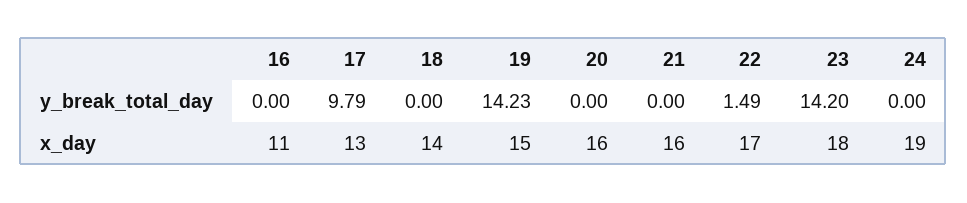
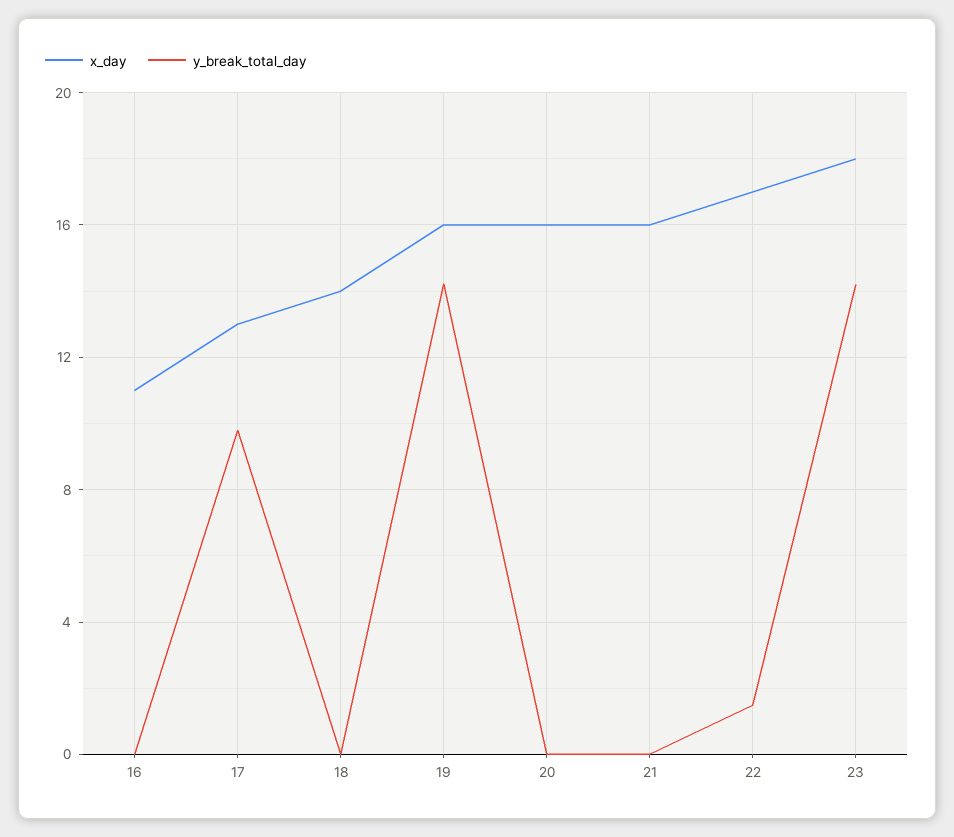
  {
    "y_break_total_day": {
      "16": 0,
      "17": 9.79,
      "18": 0,
      "19": 14.23,
      "20": 0,
      "21": 0,
      "22": 1.49,
-     "23": 14.2,
+     "23": 14.2
-     "24": 0
    },
    "x_day": {
      "16": 11,
      "17": 13,
      "18": 14,
-     "19": 15,
+     "19": 16,
      "20": 16,
      "21": 16,
      "22": 17,
-     "23": 18,
+     "23": 18
-     "24": 19
    }
  }

